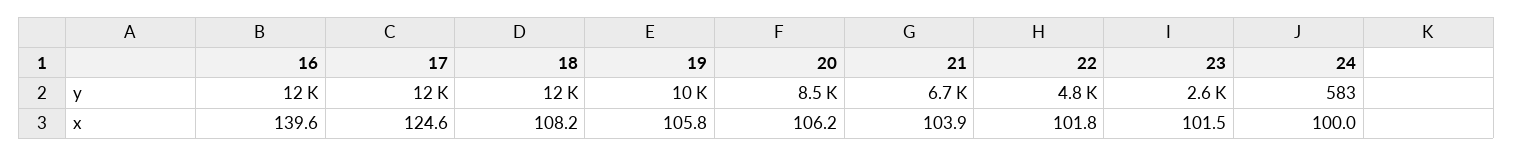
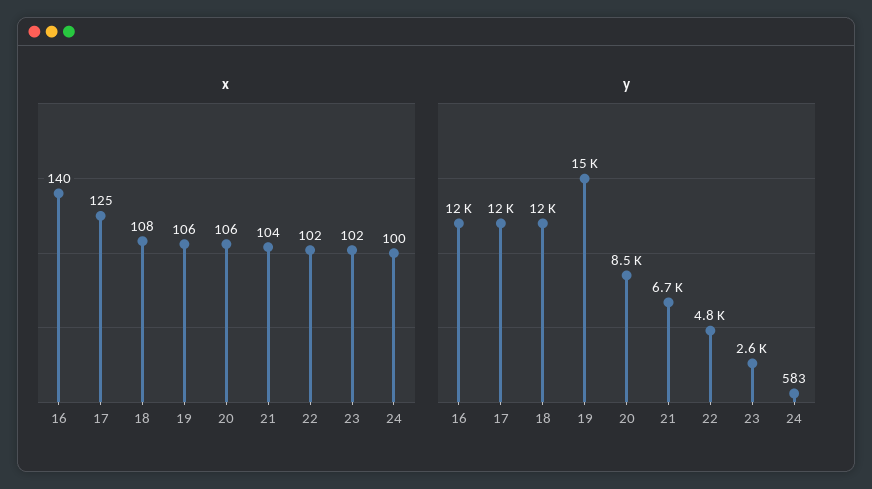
  {
    "y": {
      "16": 12000,
      "17": 12000,
      "18": 12000,
-     "19": 10000,
+     "19": 15000,
      "20": 8500,
      "21": 6700,
      "22": 4800,
      "23": 2600,
      "24": 583
    },
    "x": {
      "16": 139.6,
      "17": 124.6,
      "18": 108.2,
      "19": 105.8,
      "20": 106.2,
      "21": 103.9,
      "22": 101.8,
      "23": 101.5,
      "24": 100
    }
  }

